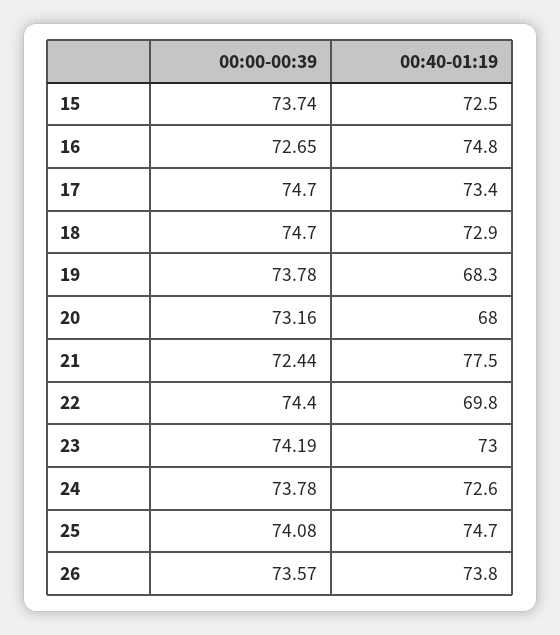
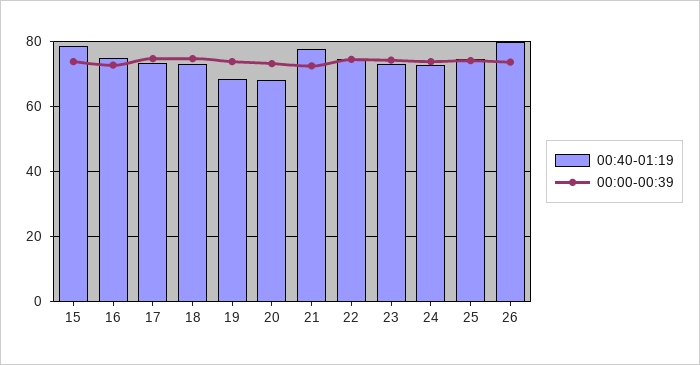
  {
    "00:00-00:39": {
      "15": 73.74,
      "16": 72.65,
      "17": 74.7,
      "18": 74.7,
      "19": 73.78,
      "20": 73.16,
      "21": 72.44,
      "22": 74.4,
      "23": 74.19,
      "24": 73.78,
      "25": 74.08,
      "26": 73.57
    },
    "00:40-01:19": {
-     "15": 72.5,
+     "15": 78,
      "16": 74.8,
      "17": 73.4,
      "18": 72.9,
      "19": 68.3,
      "20": 68,
      "21": 77.5,
-     "22": 69.8,
+     "22": 74,
      "23": 73,
      "24": 72.6,
      "25": 74.7,
-     "26": 73.8
+     "26": 80
    }
  }

